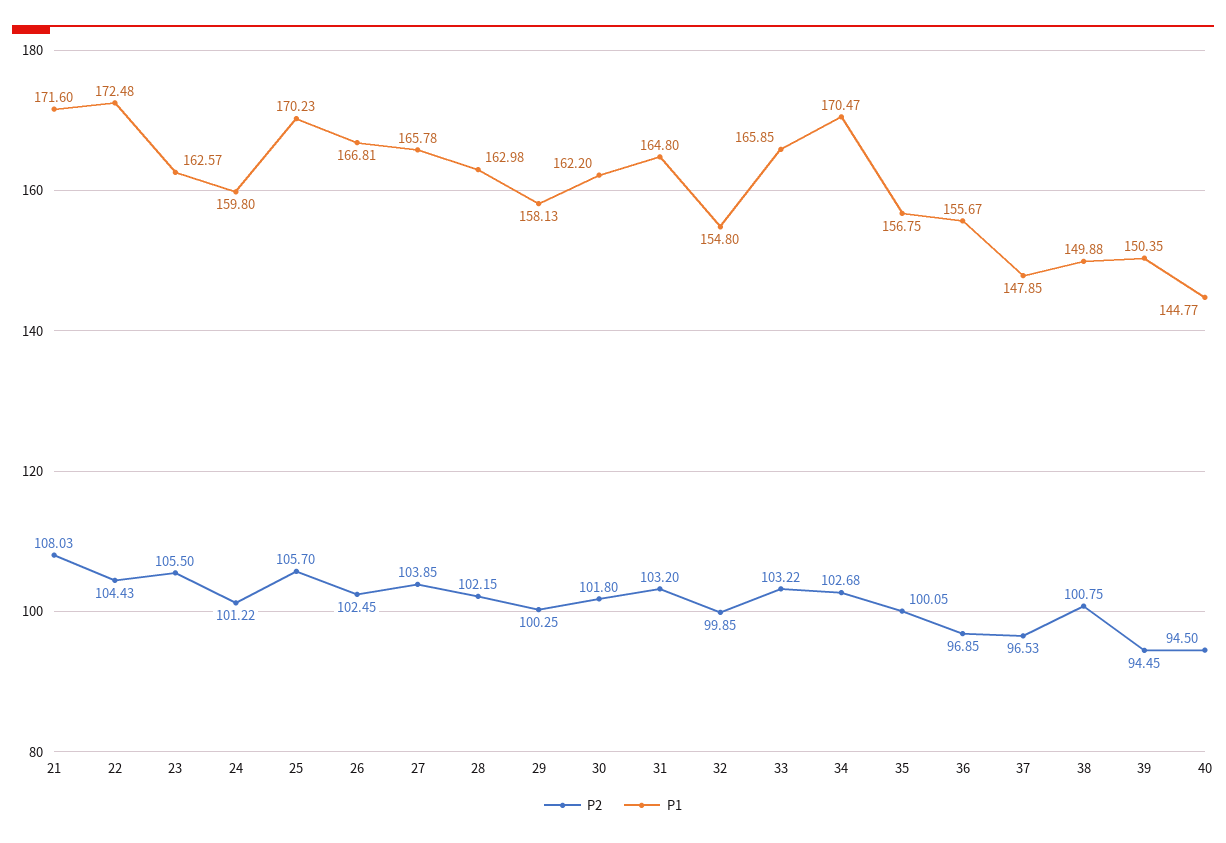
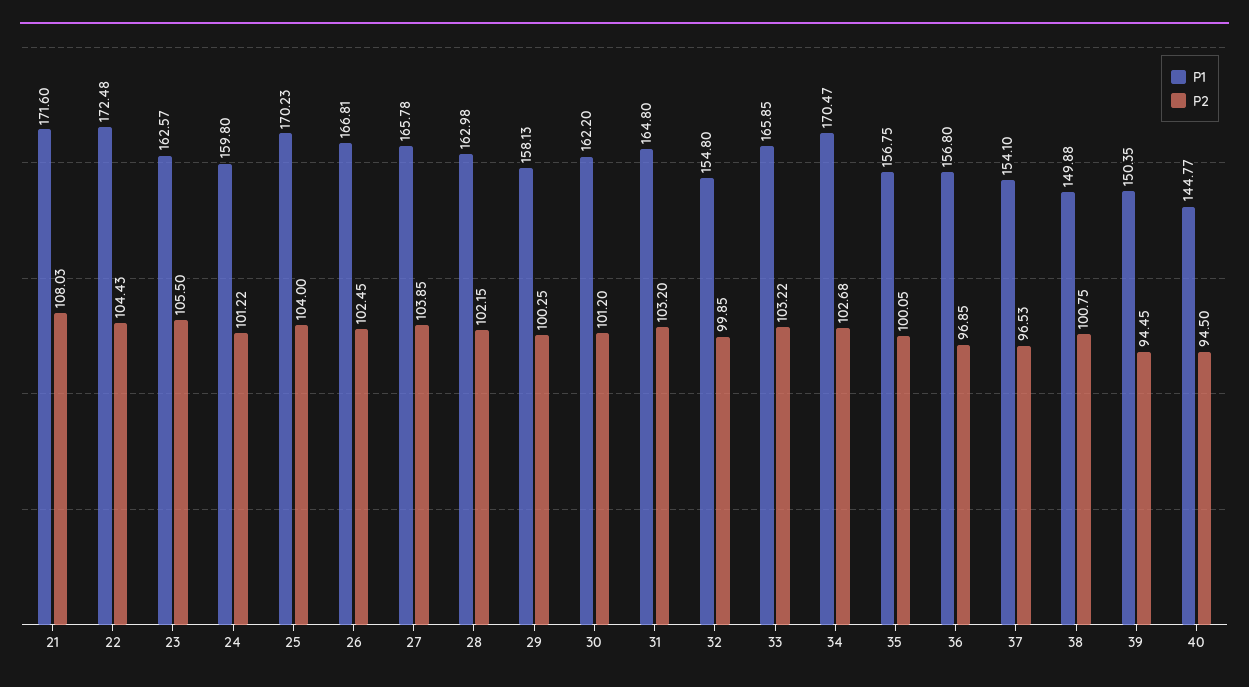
  {
    "P2": {
      "21": 108.03,
      "22": 104.43,
      "23": 105.5,
      "24": 101.22,
-     "25": 105.7,
+     "25": 104,
      "26": 102.45,
      "27": 103.85,
      "28": 102.15,
      "29": 100.25,
-     "30": 101.8,
+     "30": 101.2,
      "31": 103.2,
      "32": 99.85,
      "33": 103.22,
      "34": 102.68,
      "35": 100.05,
      "36": 96.85,
      "37": 96.53,
      "38": 100.75,
      "39": 94.45,
      "40": 94.5
    },
    "P1": {
      "21": 171.6,
      "22": 172.48,
      "23": 162.57,
      "24": 159.8,
      "25": 170.23,
      "26": 166.81,
      "27": 165.78,
      "28": 162.98,
      "29": 158.13,
      "30": 162.2,
      "31": 164.8,
      "32": 154.8,
      "33": 165.85,
      "34": 170.47,
      "35": 156.75,
-     "36": 155.67,
+     "36": 156.8,
-     "37": 147.85,
+     "37": 154.1,
      "38": 149.88,
      "39": 150.35,
      "40": 144.77
    }
  }

